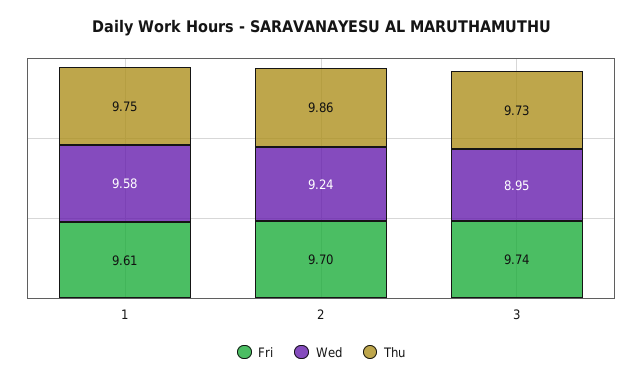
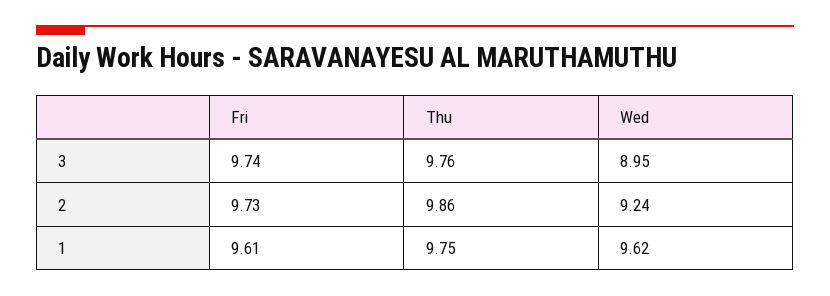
  {
    "Fri": {
      "1": 9.61,
-     "2": 9.7,
+     "2": 9.73,
      "3": 9.74
    },
    "Wed": {
-     "1": 9.58,
+     "1": 9.62,
      "2": 9.24,
      "3": 8.95
    },
    "Thu": {
      "1": 9.75,
      "2": 9.86,
-     "3": 9.73
+     "3": 9.76
    }
  }

